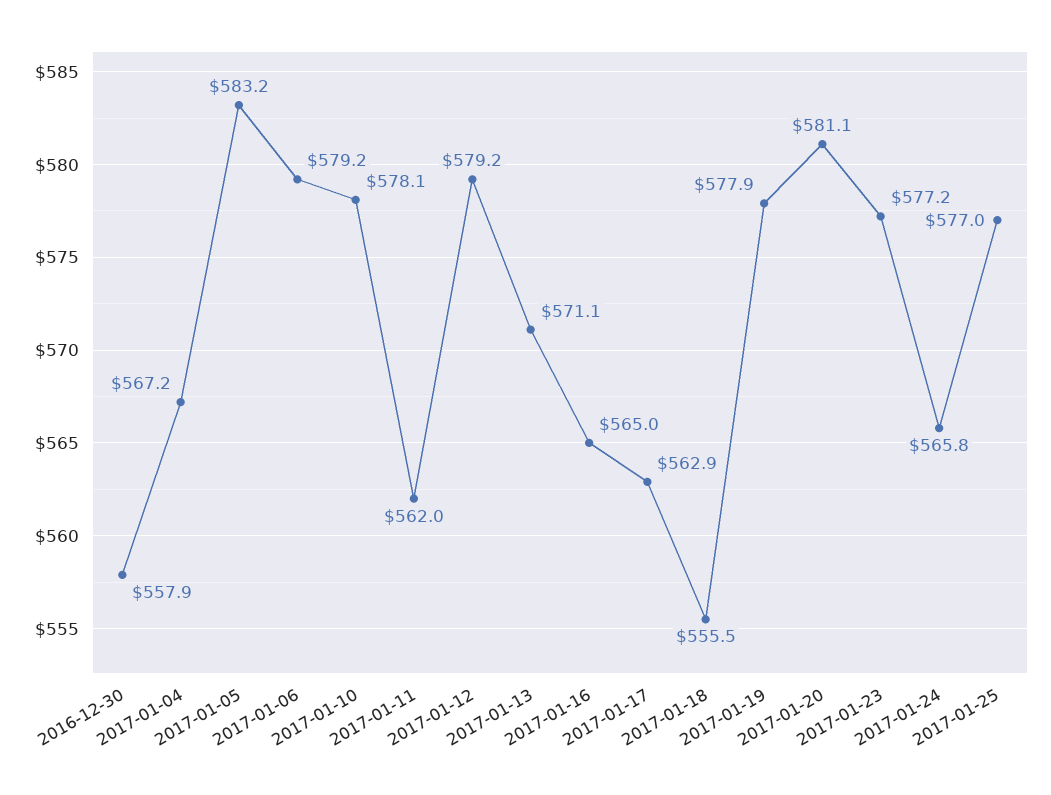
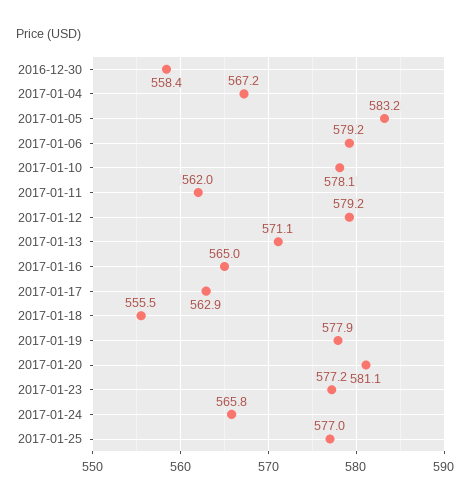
  {
-   "2016-12-30": 557.9,
+   "2016-12-30": 558.4,
    "2017-01-04": 567.2,
    "2017-01-05": 583.2,
    "2017-01-06": 579.2,
    "2017-01-10": 578.1,
    "2017-01-11": 562,
    "2017-01-12": 579.2,
    "2017-01-13": 571.1,
    "2017-01-16": 565,
    "2017-01-17": 562.9,
    "2017-01-18": 555.5,
    "2017-01-19": 577.9,
    "2017-01-20": 581.1,
    "2017-01-23": 577.2,
    "2017-01-24": 565.8,
    "2017-01-25": 577
  }

